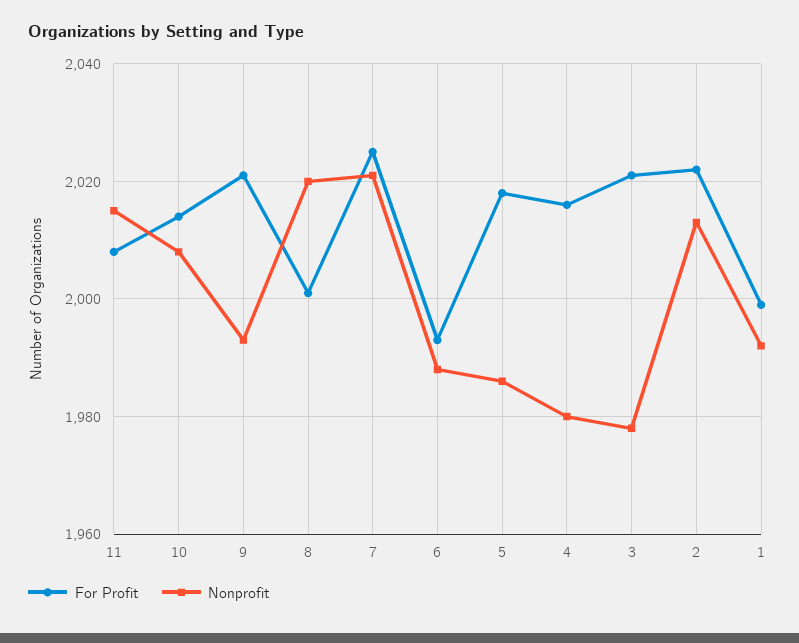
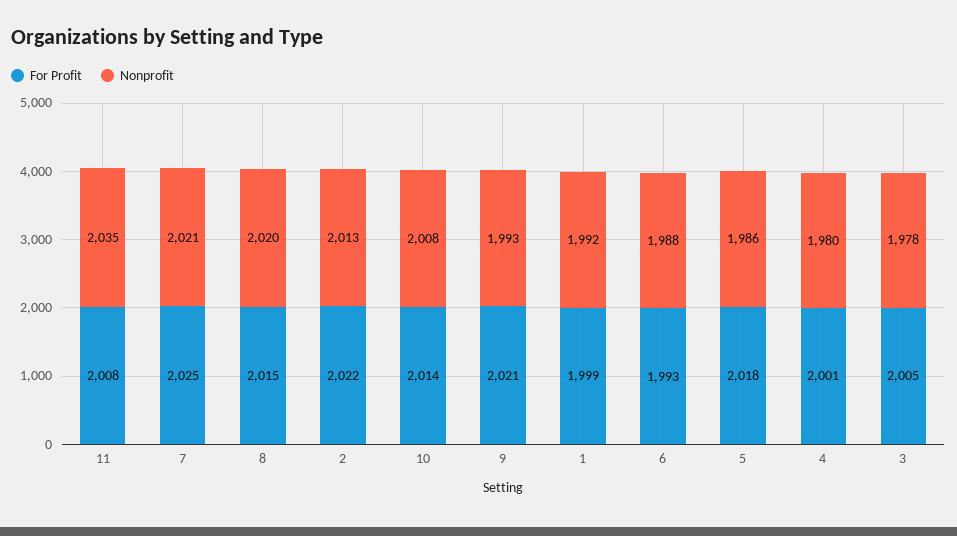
  {
    "For Profit": {
      "11": 2008,
      "10": 2014,
      "9": 2021,
-     "8": 2000,
+     "8": 2015,
      "7": 2025,
      "6": 1993,
      "5": 2018,
-     "4": 2015,
+     "4": 2001,
-     "3": 2020,
+     "3": 2005,
      "2": 2022,
      "1": 1999
    },
    "Nonprofit": {
-     "11": 2015,
+     "11": 2035,
      "10": 2008,
      "9": 1993,
      "8": 2020,
      "7": 2021,
      "6": 1988,
      "5": 1986,
      "4": 1980,
      "3": 1978,
      "2": 2013,
      "1": 1992
    }
  }

